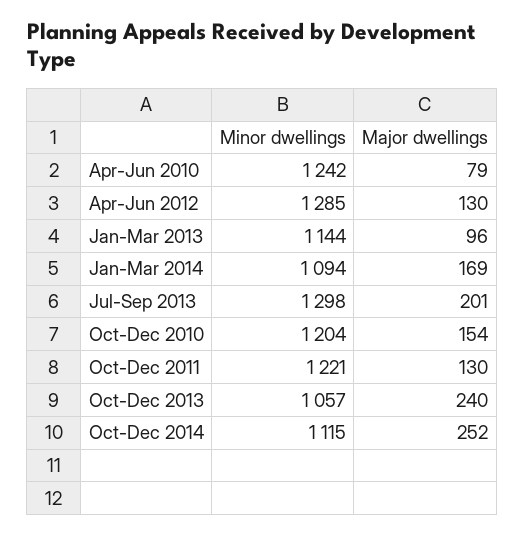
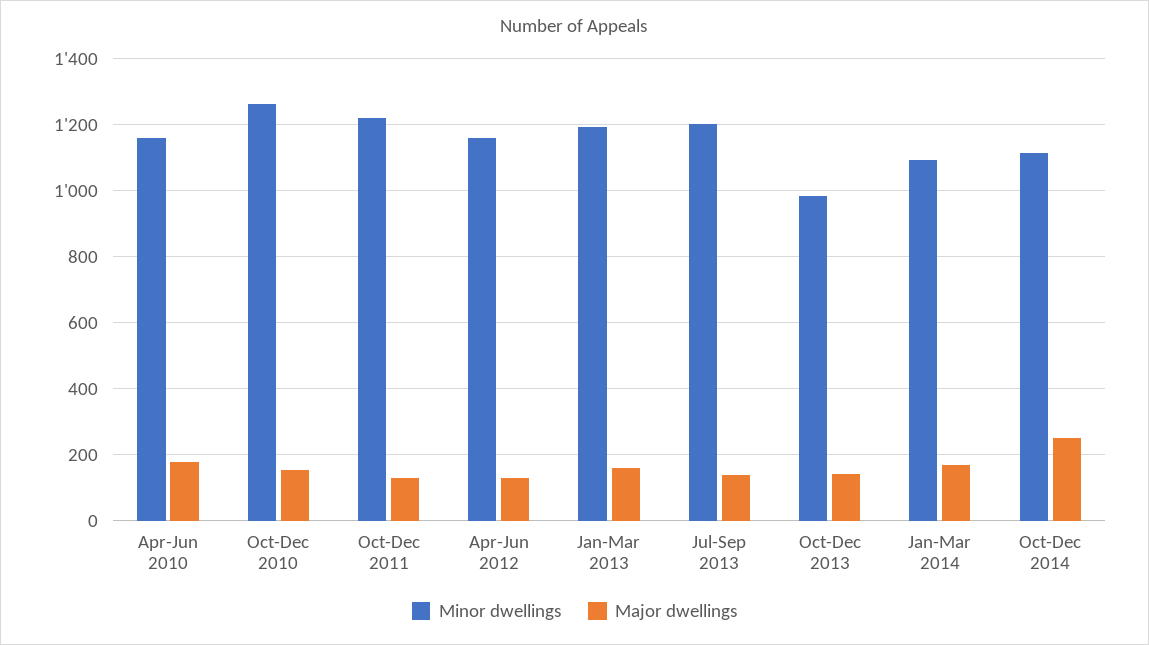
  {
    "Minor dwellings": {
-     "Apr-Jun 2010": 1242,
+     "Apr-Jun 2010": 1160,
-     "Apr-Jun 2012": 1285,
+     "Apr-Jun 2012": 1160,
-     "Jan-Mar 2013": 1144,
+     "Jan-Mar 2013": 1200,
      "Jan-Mar 2014": 1094,
-     "Jul-Sep 2013": 1298,
+     "Jul-Sep 2013": 1200,
-     "Oct-Dec 2010": 1204,
+     "Oct-Dec 2010": 1260,
      "Oct-Dec 2011": 1221,
-     "Oct-Dec 2013": 1057,
+     "Oct-Dec 2013": 980,
      "Oct-Dec 2014": 1115
    },
    "Major dwellings": {
-     "Apr-Jun 2010": 79,
+     "Apr-Jun 2010": 180,
      "Apr-Jun 2012": 130,
-     "Jan-Mar 2013": 96,
+     "Jan-Mar 2013": 160,
      "Jan-Mar 2014": 169,
-     "Jul-Sep 2013": 201,
+     "Jul-Sep 2013": 140,
      "Oct-Dec 2010": 154,
      "Oct-Dec 2011": 130,
-     "Oct-Dec 2013": 240,
+     "Oct-Dec 2013": 140,
      "Oct-Dec 2014": 252
    }
  }

